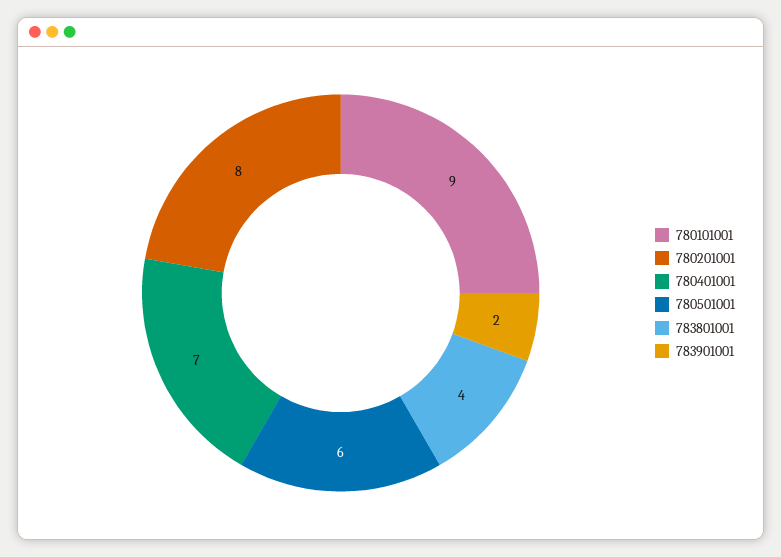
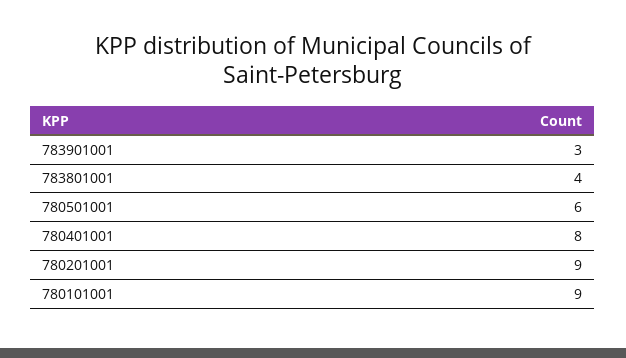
  {
    "780101001": 9,
-   "780201001": 8,
+   "780201001": 9,
-   "780401001": 7,
+   "780401001": 8,
    "780501001": 6,
    "783801001": 4,
-   "783901001": 2
+   "783901001": 3
  }

